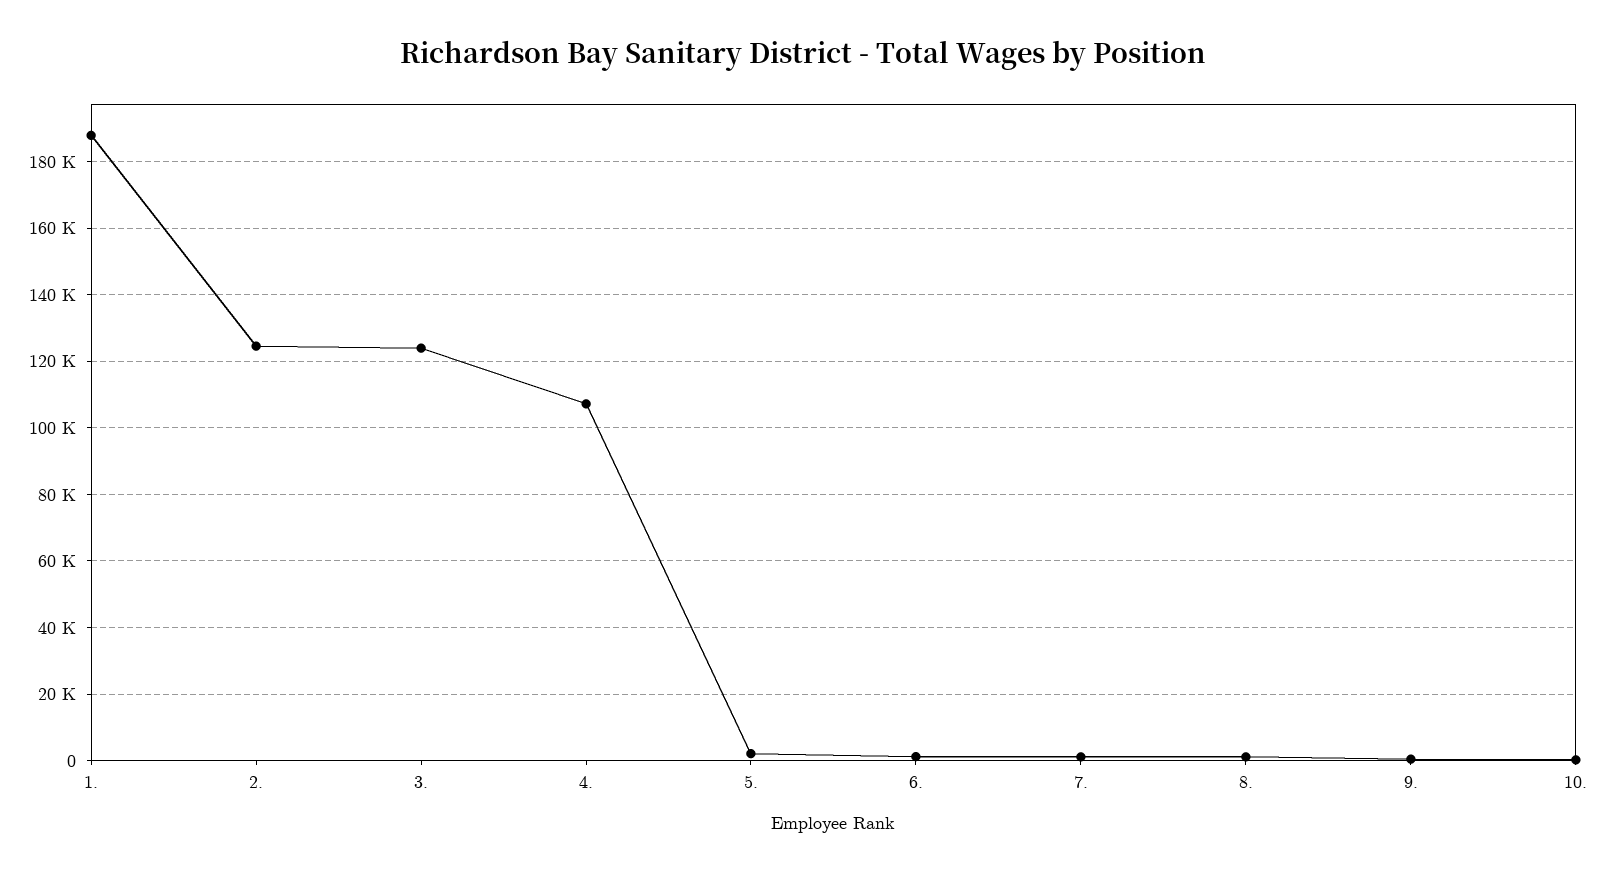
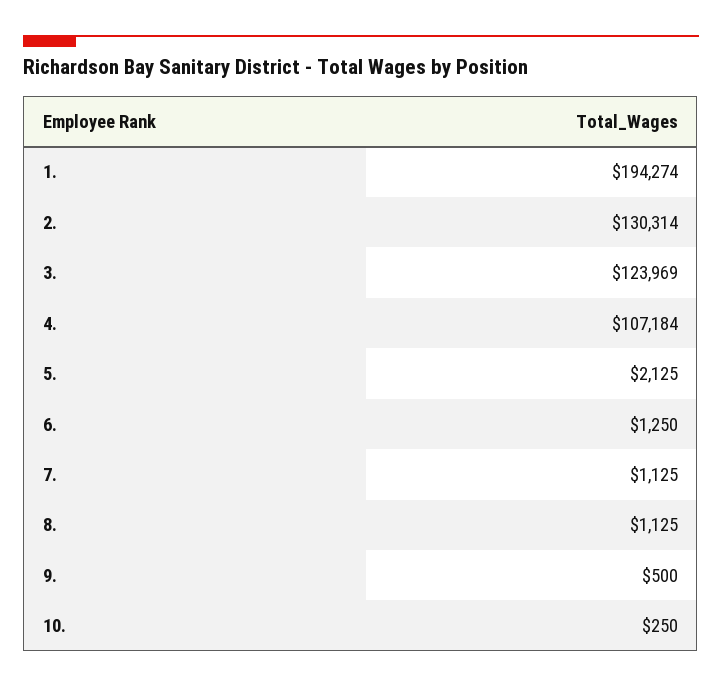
  {
-   "1.": 188000,
+   "1.": 194274,
-   "2.": 124000,
+   "2.": 130314,
    "3.": 123969,
    "4.": 107184,
    "5.": 2125,
    "6.": 1250,
    "7.": 1125,
    "8.": 1125,
    "9.": 500,
    "10.": 250
  }

